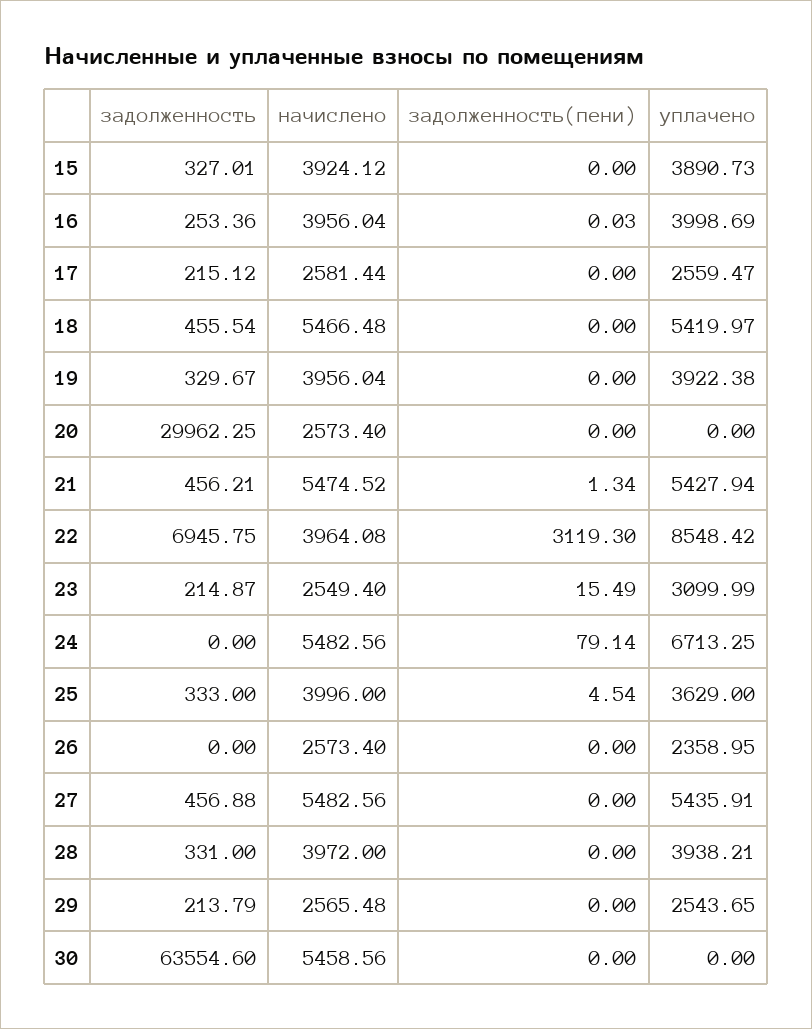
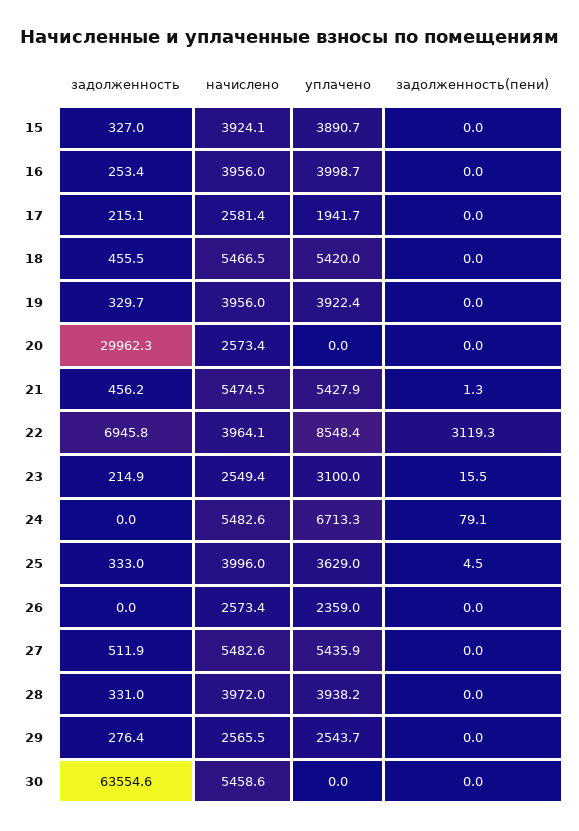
  {
    "задолженность": {
      "15": 327.01,
      "16": 253.36,
      "17": 215.12,
      "18": 455.54,
      "19": 329.67,
      "20": 29962.25,
      "21": 456.21,
      "22": 6945.75,
      "23": 214.87,
      "24": 0,
      "25": 333,
      "26": 0,
-     "27": 456.88,
+     "27": 511.9,
      "28": 331,
-     "29": 213.79,
+     "29": 276.4,
      "30": 63554.6
    },
    "начислено": {
      "15": 3924.12,
      "16": 3956.04,
      "17": 2581.44,
      "18": 5466.48,
      "19": 3956.04,
      "20": 2573.4,
      "21": 5474.52,
      "22": 3964.08,
      "23": 2549.4,
      "24": 5482.56,
      "25": 3996,
      "26": 2573.4,
      "27": 5482.56,
      "28": 3972,
      "29": 2565.48,
      "30": 5458.56
    },
    "задолженность(пени)": {
      "15": 0,
      "16": 0.03,
      "17": 0,
      "18": 0,
      "19": 0,
      "20": 0,
      "21": 1.34,
      "22": 3119.3,
      "23": 15.49,
      "24": 79.14,
      "25": 4.54,
      "26": 0,
      "27": 0,
      "28": 0,
      "29": 0,
      "30": 0
    },
    "уплачено": {
      "15": 3890.73,
      "16": 3998.69,
-     "17": 2559.47,
+     "17": 1941.7,
      "18": 5419.97,
      "19": 3922.38,
      "20": 0,
      "21": 5427.94,
      "22": 8548.42,
      "23": 3099.99,
      "24": 6713.25,
      "25": 3629,
      "26": 2358.95,
      "27": 5435.91,
      "28": 3938.21,
      "29": 2543.65,
      "30": 0
    }
  }

